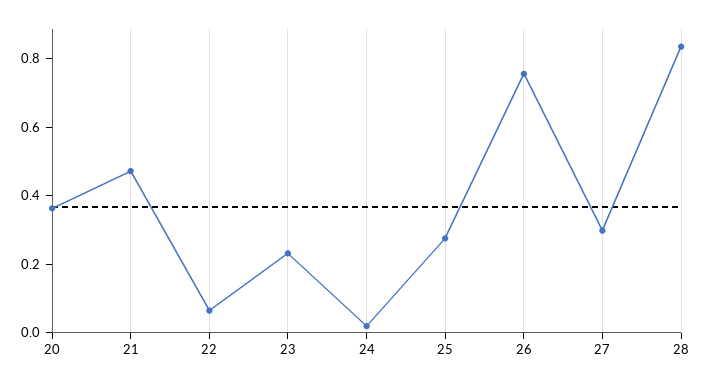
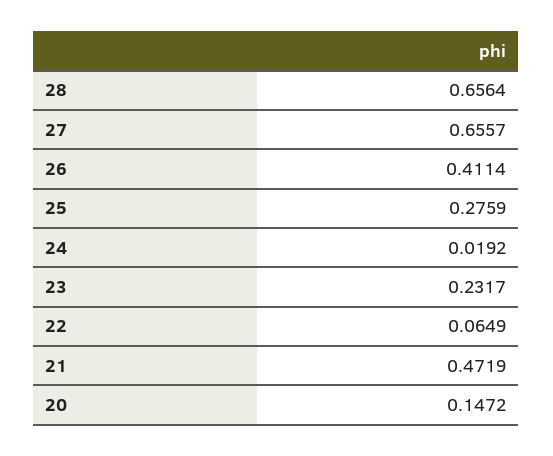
  {
-   "20": 0.35,
+   "20": 0.1472,
    "21": 0.4719,
    "22": 0.0649,
    "23": 0.2317,
    "24": 0.0192,
    "25": 0.2759,
-   "26": 0.75,
+   "26": 0.4114,
-   "27": 0.3,
+   "27": 0.6557,
-   "28": 0.85
+   "28": 0.6564
  }

